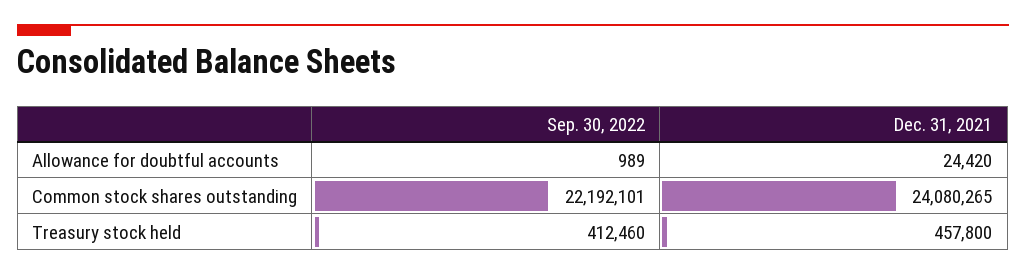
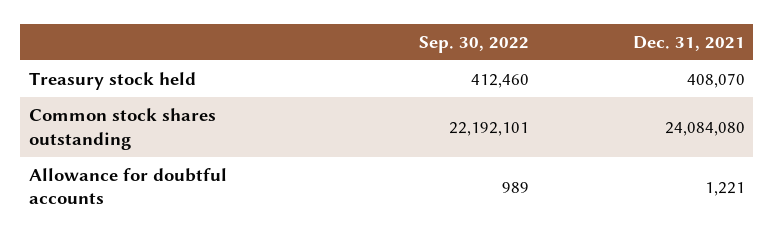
  {
    "Sep. 30, 2022": {
      "Allowance for doubtful accounts": 989,
      "Common stock shares outstanding": 22192101,
      "Treasury stock held": 412460
    },
    "Dec. 31, 2021": {
-     "Allowance for doubtful accounts": 24420,
+     "Allowance for doubtful accounts": 1221,
-     "Common stock shares outstanding": 24080265,
+     "Common stock shares outstanding": 24084080,
-     "Treasury stock held": 457800
+     "Treasury stock held": 408070
    }
  }

